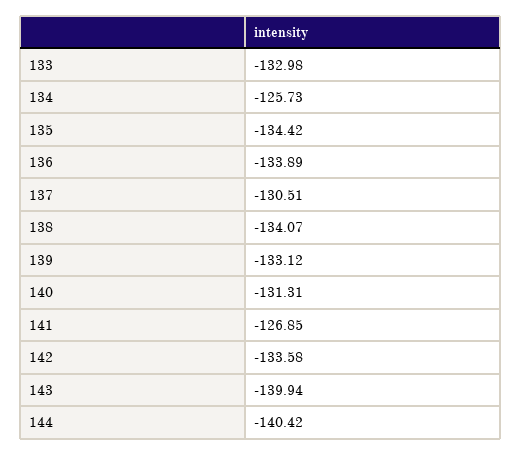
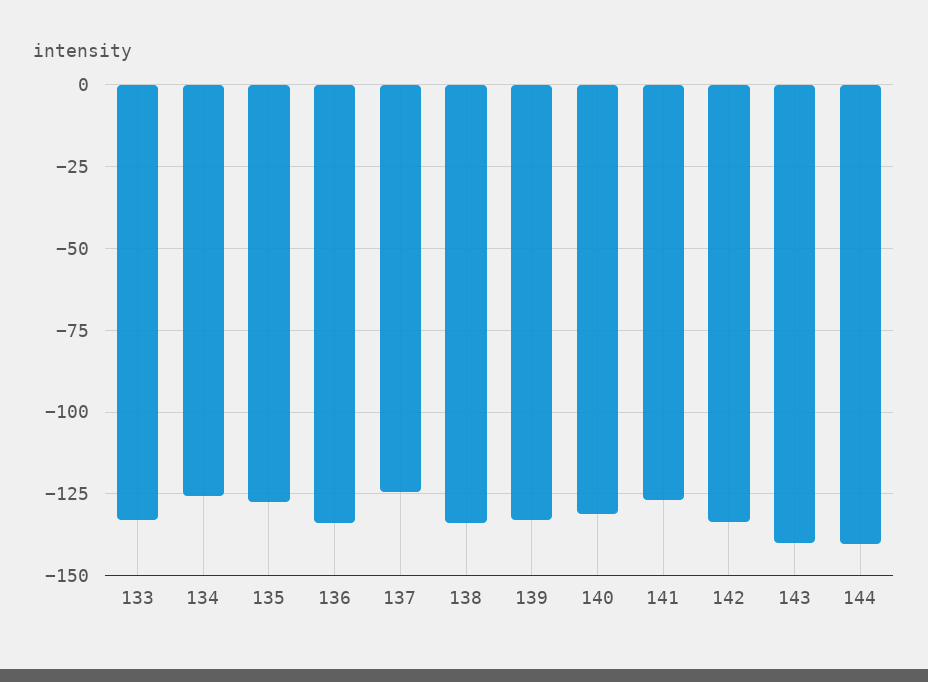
  {
    "133": -132.98,
    "134": -125.73,
-   "135": -134.42,
+   "135": -127.5,
    "136": -133.89,
-   "137": -130.51,
+   "137": -125,
    "138": -134.07,
    "139": -133.12,
    "140": -131.31,
    "141": -126.85,
    "142": -133.58,
    "143": -139.94,
    "144": -140.42
  }

